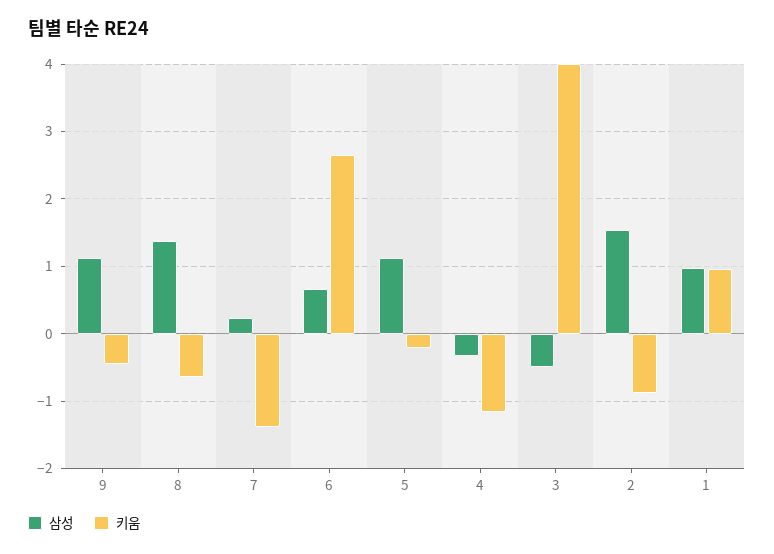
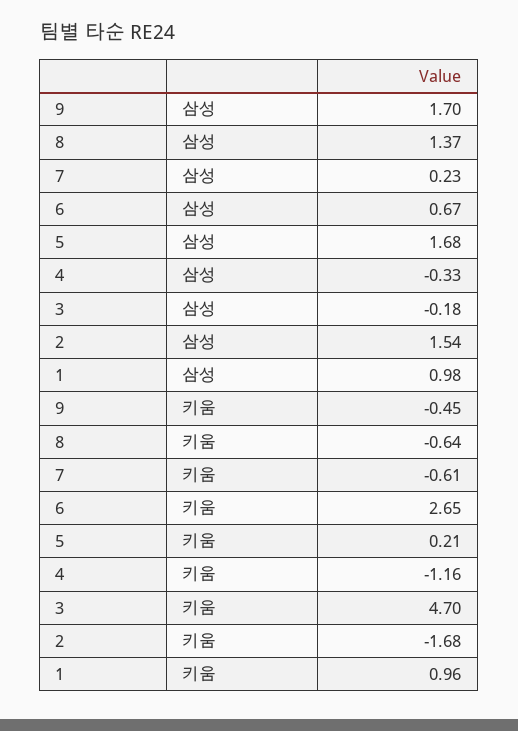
  {
    "삼성": {
-     "9": 1.1,
+     "9": 1.7,
      "8": 1.37,
      "7": 0.23,
      "6": 0.67,
-     "5": 1.1,
+     "5": 1.68,
      "4": -0.33,
-     "3": -0.5,
+     "3": -0.18,
      "2": 1.54,
      "1": 0.98
    },
    "키움": {
      "9": -0.45,
      "8": -0.64,
-     "7": -1.4,
+     "7": -0.61,
      "6": 2.65,
-     "5": -0.2,
+     "5": 0.21,
      "4": -1.16,
-     "3": 4,
+     "3": 4.7,
-     "2": -0.9,
+     "2": -1.68,
      "1": 0.96
    }
  }

